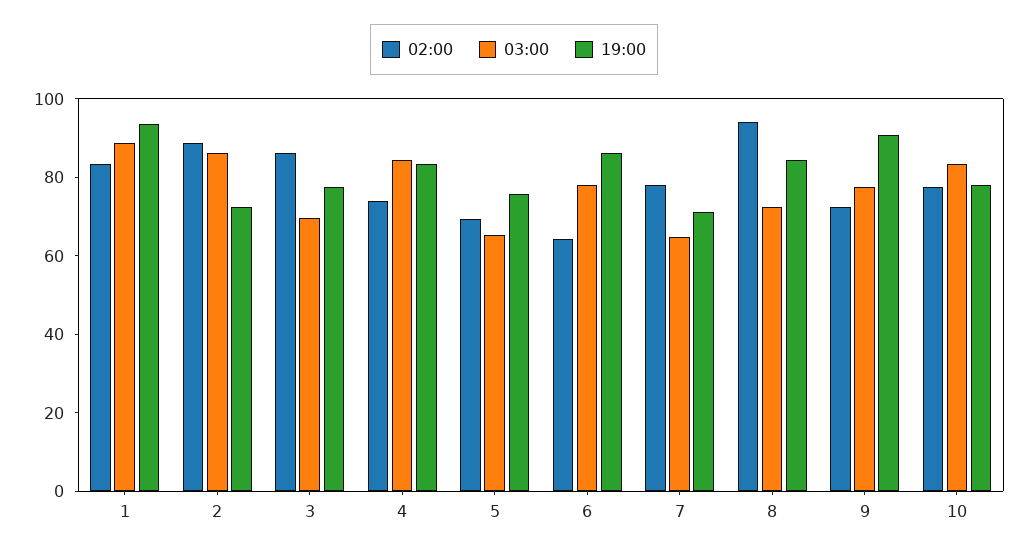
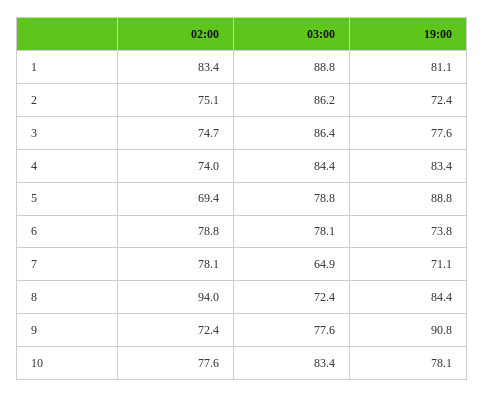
  {
    "02:00": {
      "1": 83.4,
-     "2": 90,
+     "2": 75.1,
-     "3": 85,
+     "3": 74.7,
      "4": 74,
      "5": 69.4,
-     "6": 65,
+     "6": 78.8,
      "7": 78.1,
      "8": 94,
      "9": 72.4,
      "10": 77.6
    },
    "03:00": {
      "1": 88.8,
      "2": 86.2,
-     "3": 70,
+     "3": 86.4,
      "4": 84.4,
-     "5": 65,
+     "5": 78.8,
      "6": 78.1,
      "7": 64.9,
      "8": 72.4,
      "9": 77.6,
      "10": 83.4
    },
    "19:00": {
-     "1": 95,
+     "1": 81.1,
      "2": 72.4,
      "3": 77.6,
      "4": 83.4,
-     "5": 75,
+     "5": 88.8,
-     "6": 85,
+     "6": 73.8,
      "7": 71.1,
      "8": 84.4,
      "9": 90.8,
      "10": 78.1
    }
  }

